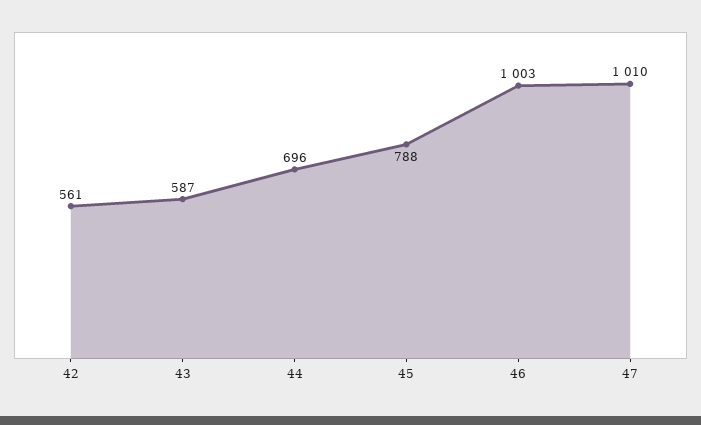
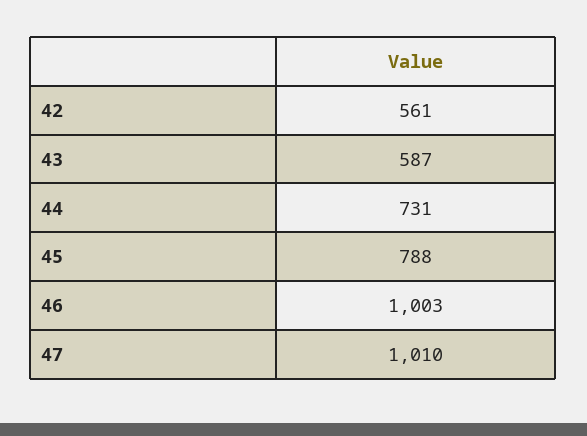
  {
    "42": 561,
    "43": 587,
-   "44": 696,
+   "44": 731,
    "45": 788,
    "46": 1003,
    "47": 1010
  }

